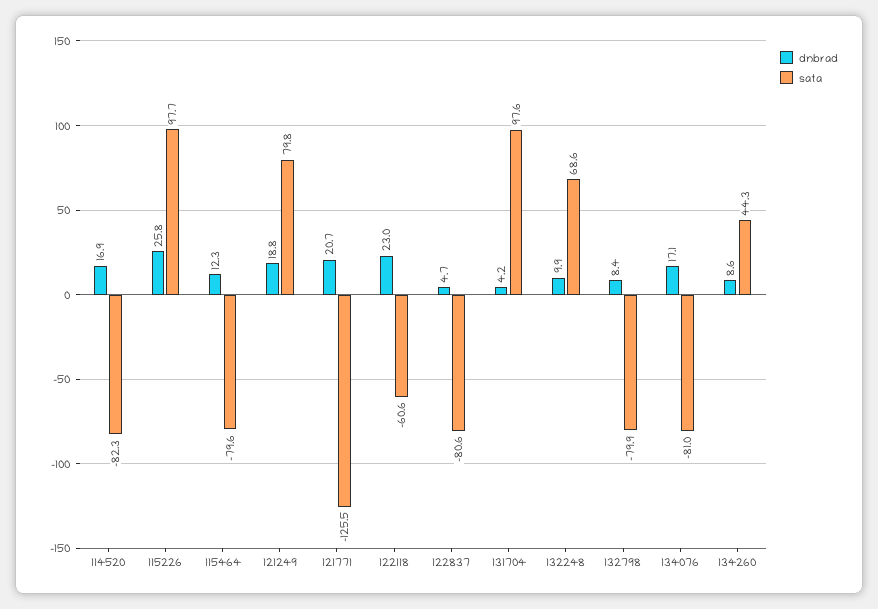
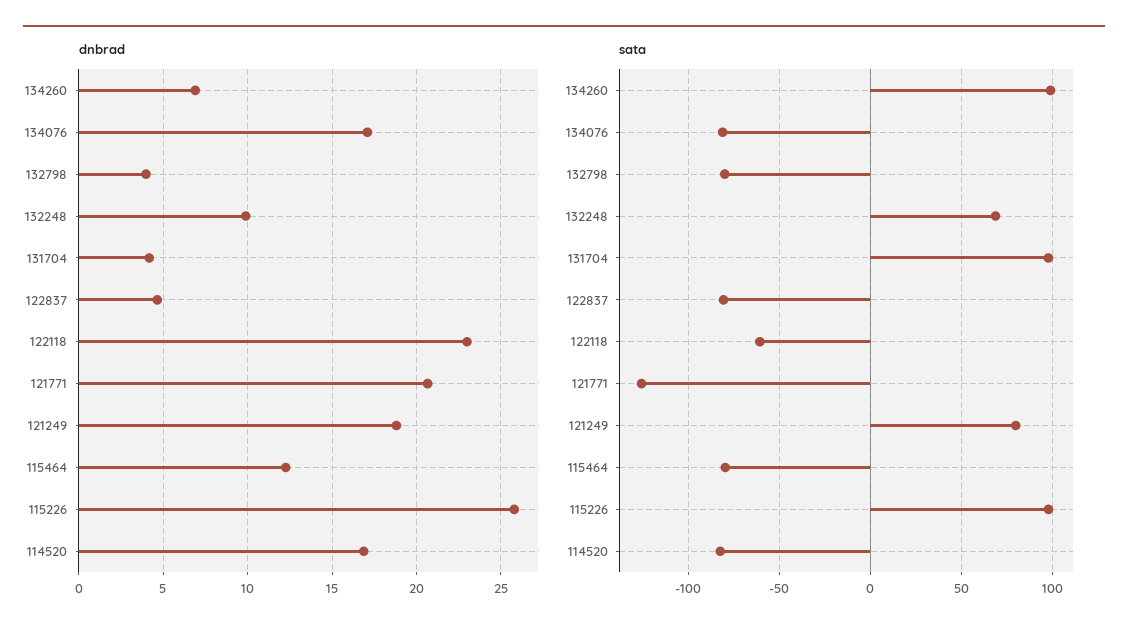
  {
    "dnbrad": {
      "114520": 16.9,
      "115226": 25.8,
      "115464": 12.3,
      "121249": 18.8,
      "121771": 20.7,
      "122118": 23,
      "122837": 4.7,
      "131704": 4.2,
      "132248": 9.9,
-     "132798": 8.4,
+     "132798": 4,
      "134076": 17.1,
-     "134260": 8.6
+     "134260": 7
    },
    "sata": {
      "114520": -82.3,
      "115226": 97.7,
      "115464": -79.6,
      "121249": 79.8,
      "121771": -125.5,
      "122118": -60.6,
      "122837": -80.6,
      "131704": 97.6,
      "132248": 68.6,
      "132798": -79.9,
      "134076": -81,
-     "134260": 44.3
+     "134260": 100
    }
  }

